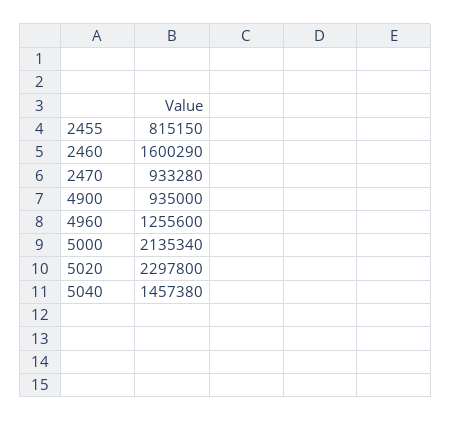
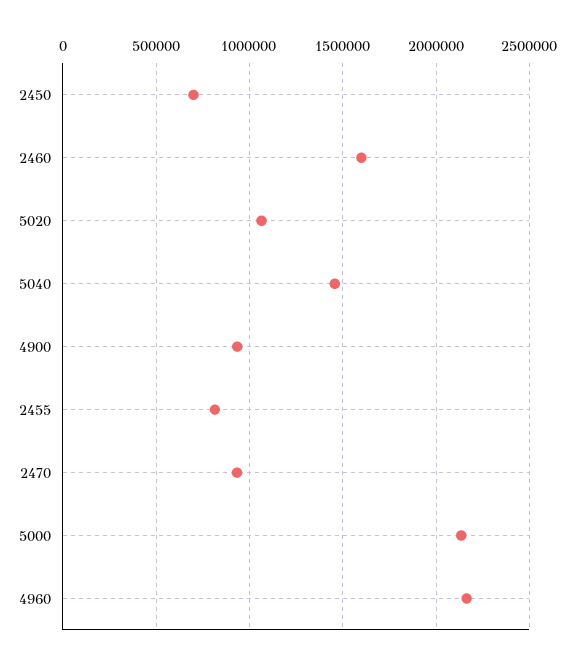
  {
    "2455": 815150,
    "2460": 1600290,
    "2470": 933280,
    "4900": 935000,
-   "4960": 1255600,
+   "4960": 2150000,
    "5000": 2135340,
-   "5020": 2297800,
+   "5020": 1050000,
-   "5040": 1457380
+   "5040": 1457380,
+   "2450": 700000
  }

